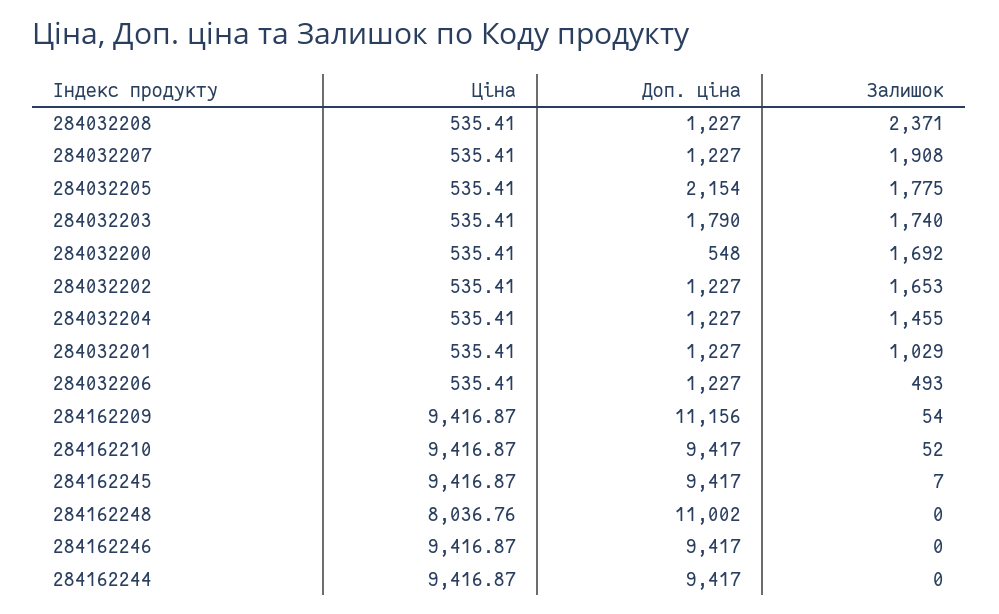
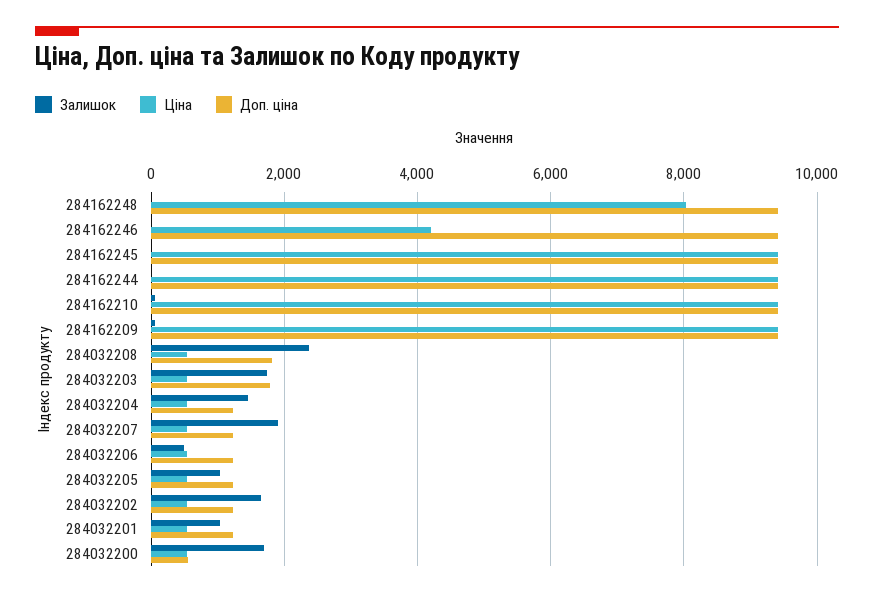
  {
    "Ціна": {
      "284032208": 535.41,
      "284032207": 535.41,
      "284032205": 535.41,
      "284032203": 535.41,
      "284032200": 535.41,
      "284032202": 535.41,
      "284032204": 535.41,
      "284032201": 535.41,
      "284032206": 535.41,
      "284162209": 9416.87,
      "284162210": 9416.87,
      "284162245": 9416.87,
      "284162248": 8036.76,
-     "284162246": 9416.87,
+     "284162246": 4200,
      "284162244": 9416.87
    },
    "Доп. ціна": {
-     "284032208": 1227,
+     "284032208": 1800,
      "284032207": 1227,
-     "284032205": 2154,
+     "284032205": 1200,
      "284032203": 1790,
      "284032200": 548,
      "284032202": 1227,
      "284032204": 1227,
      "284032201": 1227,
      "284032206": 1227,
-     "284162209": 11156,
+     "284162209": 9400,
      "284162210": 9417,
      "284162245": 9417,
-     "284162248": 11002,
+     "284162248": 9400,
      "284162246": 9417,
      "284162244": 9417
    },
    "Залишок": {
      "284032208": 2371,
      "284032207": 1908,
-     "284032205": 1775,
+     "284032205": 1000,
      "284032203": 1740,
      "284032200": 1692,
      "284032202": 1653,
      "284032204": 1455,
      "284032201": 1029,
      "284032206": 493,
      "284162209": 54,
      "284162210": 52,
      "284162245": 7,
      "284162248": 0,
      "284162246": 0,
      "284162244": 0
    }
  }

